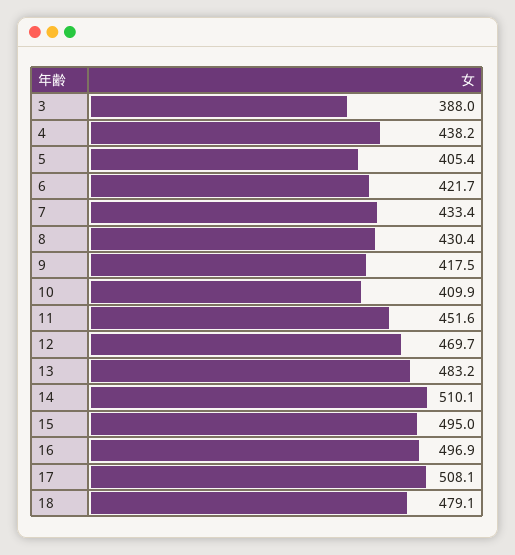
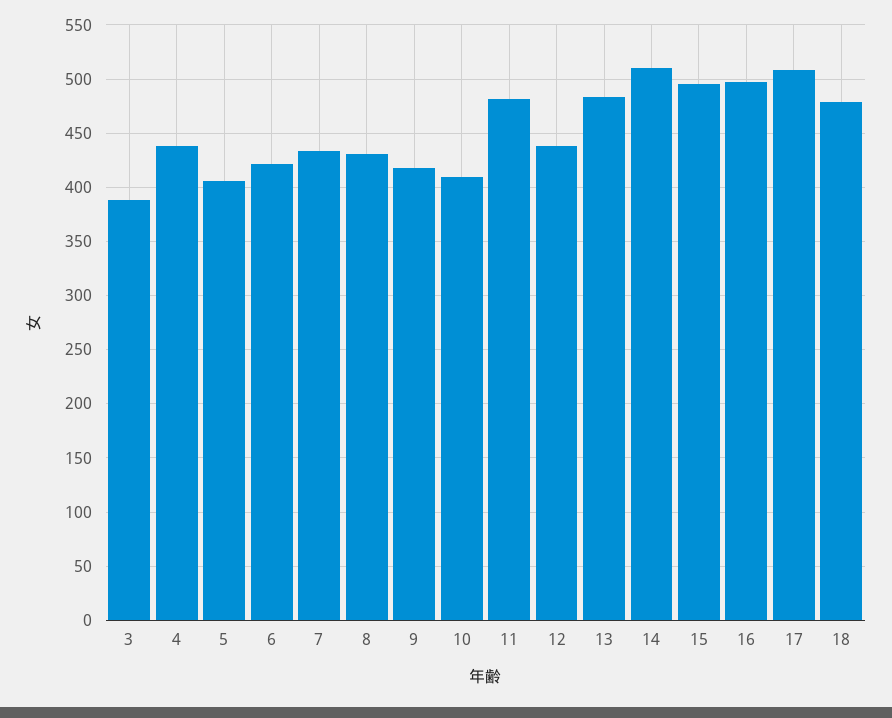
  {
    "3": 388,
    "4": 438.2,
    "5": 405.4,
    "6": 421.7,
    "7": 433.4,
    "8": 430.4,
    "9": 417.5,
    "10": 409.9,
-   "11": 451.6,
+   "11": 480,
-   "12": 469.7,
+   "12": 440,
    "13": 483.2,
    "14": 510.1,
    "15": 495,
    "16": 496.9,
    "17": 508.1,
    "18": 479.1
  }

